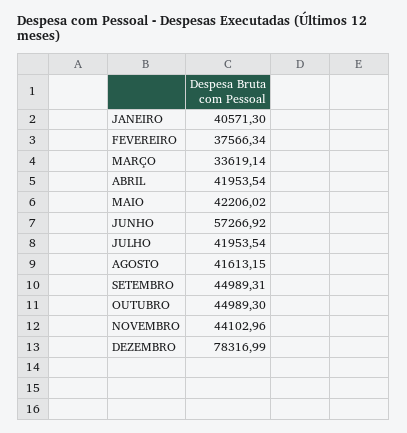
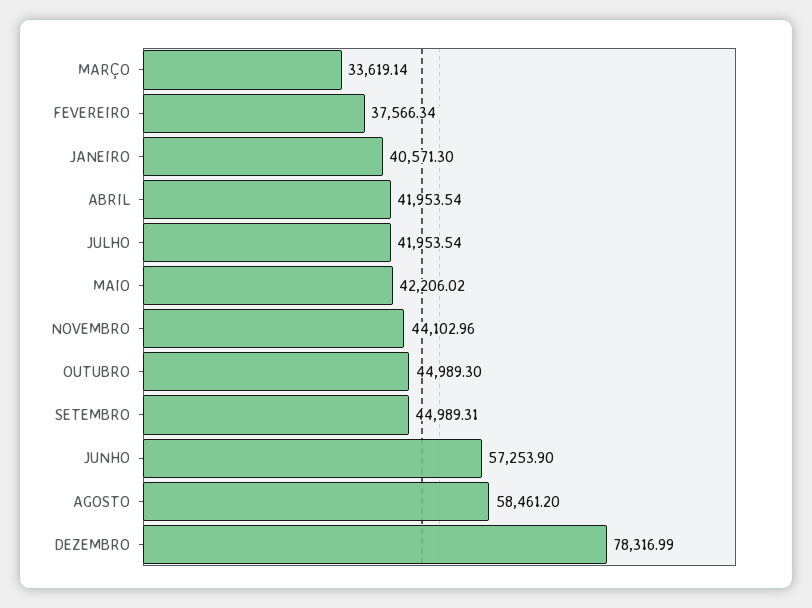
  {
    "JANEIRO": 40571.3,
    "FEVEREIRO": 37566.34,
    "MARÇO": 33619.14,
    "ABRIL": 41953.54,
    "MAIO": 42206.02,
-   "JUNHO": 57266.92,
+   "JUNHO": 57253.9,
    "JULHO": 41953.54,
-   "AGOSTO": 41613.15,
+   "AGOSTO": 58461.2,
    "SETEMBRO": 44989.31,
    "OUTUBRO": 44989.3,
    "NOVEMBRO": 44102.96,
    "DEZEMBRO": 78316.99
  }

